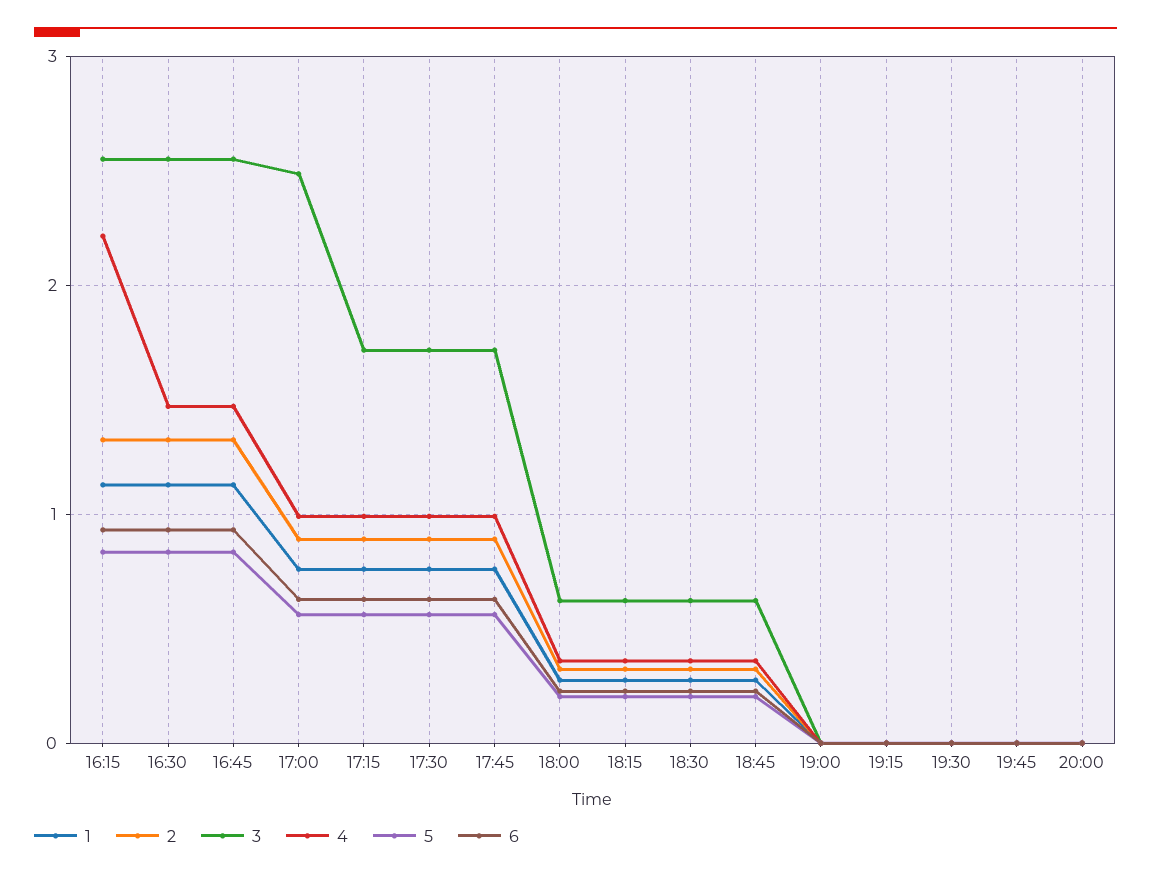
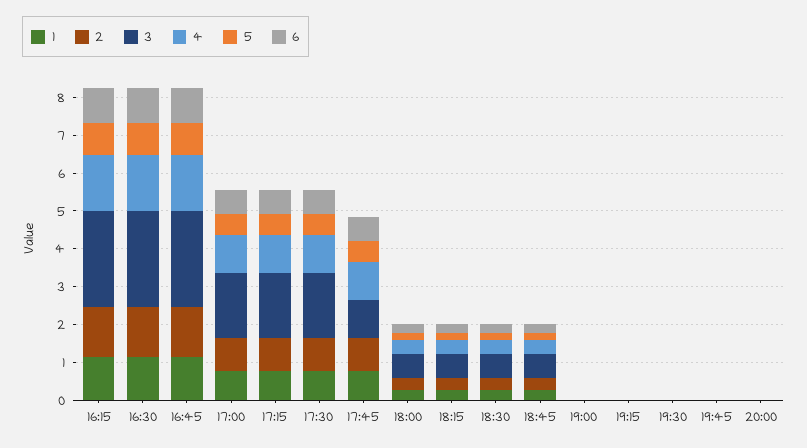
  {
    "1": {
      "16:15": 1.1,
      "16:30": 1.1,
      "16:45": 1.1,
      "17:00": 0.8,
      "17:15": 0.8,
      "17:30": 0.8,
      "17:45": 0.8,
      "18:00": 0.3,
      "18:15": 0.3,
      "18:30": 0.3,
      "18:45": 0.3,
      "19:00": 0,
      "19:15": 0,
      "19:30": 0,
      "19:45": 0,
      "20:00": 0
    },
    "2": {
      "16:15": 1.3,
      "16:30": 1.3,
      "16:45": 1.3,
      "17:00": 0.9,
      "17:15": 0.9,
      "17:30": 0.9,
      "17:45": 0.9,
      "18:00": 0.3,
      "18:15": 0.3,
      "18:30": 0.3,
      "18:45": 0.3,
      "19:00": 0,
      "19:15": 0,
      "19:30": 0,
      "19:45": 0,
      "20:00": 0
    },
    "3": {
      "16:15": 2.6,
      "16:30": 2.6,
      "16:45": 2.6,
-     "17:00": 2.5,
+     "17:00": 1.75,
      "17:15": 1.7,
      "17:30": 1.7,
-     "17:45": 1.7,
+     "17:45": 1,
      "18:00": 0.6,
      "18:15": 0.6,
      "18:30": 0.6,
      "18:45": 0.6,
      "19:00": 0,
      "19:15": 0,
      "19:30": 0,
      "19:45": 0,
      "20:00": 0
    },
    "4": {
-     "16:15": 2.2,
+     "16:15": 1.5,
      "16:30": 1.5,
      "16:45": 1.5,
      "17:00": 1,
      "17:15": 1,
      "17:30": 1,
      "17:45": 1,
      "18:00": 0.4,
      "18:15": 0.4,
      "18:30": 0.4,
      "18:45": 0.4,
      "19:00": 0,
      "19:15": 0,
      "19:30": 0,
      "19:45": 0,
      "20:00": 0
    },
    "5": {
      "16:15": 0.8,
      "16:30": 0.8,
      "16:45": 0.8,
      "17:00": 0.6,
      "17:15": 0.6,
      "17:30": 0.6,
      "17:45": 0.6,
      "18:00": 0.2,
      "18:15": 0.2,
      "18:30": 0.2,
      "18:45": 0.2,
      "19:00": 0,
      "19:15": 0,
      "19:30": 0,
      "19:45": 0,
      "20:00": 0
    },
    "6": {
      "16:15": 0.9,
      "16:30": 0.9,
      "16:45": 0.9,
      "17:00": 0.6,
      "17:15": 0.6,
      "17:30": 0.6,
      "17:45": 0.6,
      "18:00": 0.2,
      "18:15": 0.2,
      "18:30": 0.2,
      "18:45": 0.2,
      "19:00": 0,
      "19:15": 0,
      "19:30": 0,
      "19:45": 0,
      "20:00": 0
    }
  }

